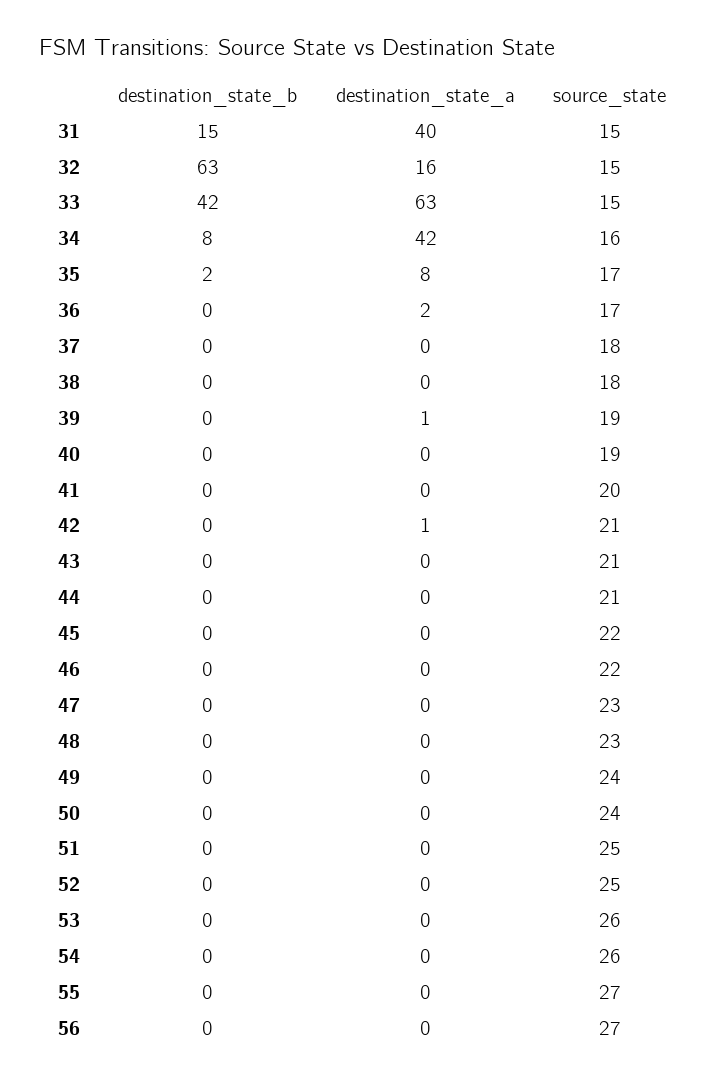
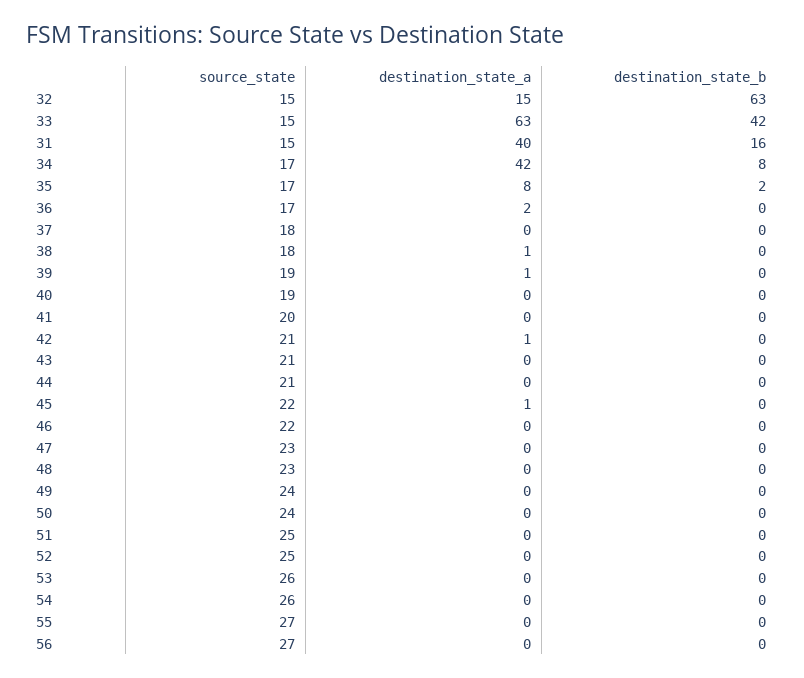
  {
    "destination_state_b": {
-     "31": 15,
+     "31": 16,
      "32": 63,
      "33": 42,
      "34": 8,
      "35": 2,
      "36": 0,
      "37": 0,
      "38": 0,
      "39": 0,
      "40": 0,
      "41": 0,
      "42": 0,
      "43": 0,
      "44": 0,
      "45": 0,
      "46": 0,
      "47": 0,
      "48": 0,
      "49": 0,
      "50": 0,
      "51": 0,
      "52": 0,
      "53": 0,
      "54": 0,
      "55": 0,
      "56": 0
    },
    "destination_state_a": {
      "31": 40,
-     "32": 16,
+     "32": 15,
      "33": 63,
      "34": 42,
      "35": 8,
      "36": 2,
      "37": 0,
-     "38": 0,
+     "38": 1,
      "39": 1,
      "40": 0,
      "41": 0,
      "42": 1,
      "43": 0,
      "44": 0,
-     "45": 0,
+     "45": 1,
      "46": 0,
      "47": 0,
      "48": 0,
      "49": 0,
      "50": 0,
      "51": 0,
      "52": 0,
      "53": 0,
      "54": 0,
      "55": 0,
      "56": 0
    },
    "source_state": {
      "31": 15,
      "32": 15,
      "33": 15,
-     "34": 16,
+     "34": 17,
      "35": 17,
      "36": 17,
      "37": 18,
      "38": 18,
      "39": 19,
      "40": 19,
      "41": 20,
      "42": 21,
      "43": 21,
      "44": 21,
      "45": 22,
      "46": 22,
      "47": 23,
      "48": 23,
      "49": 24,
      "50": 24,
      "51": 25,
      "52": 25,
      "53": 26,
      "54": 26,
      "55": 27,
      "56": 27
    }
  }

